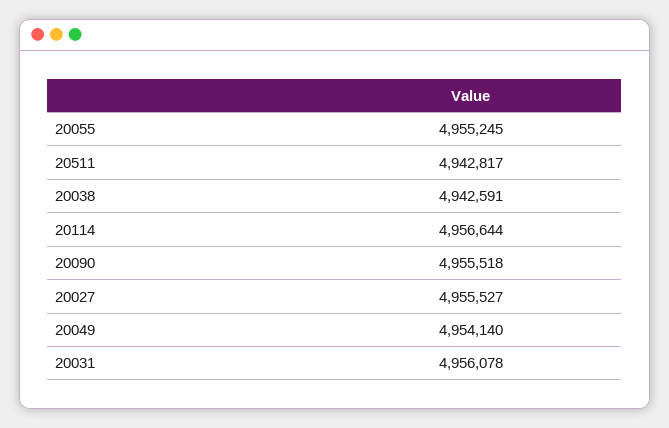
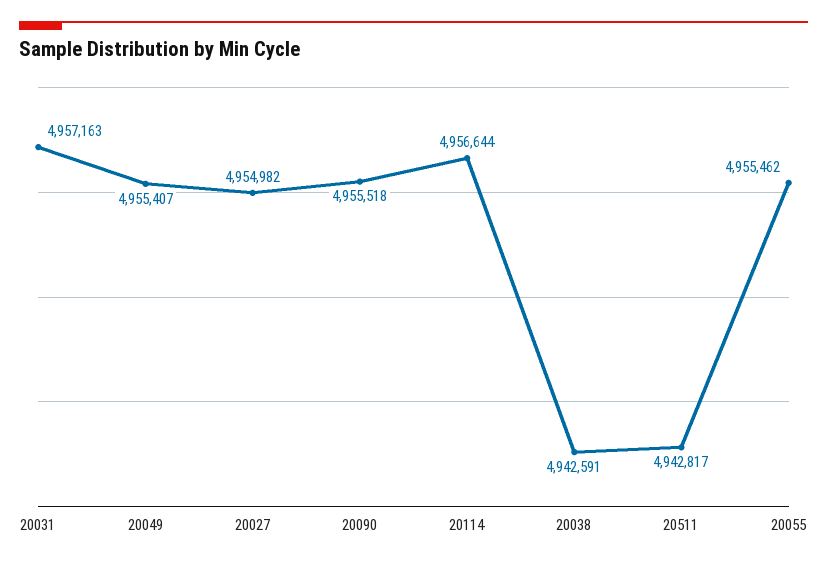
  {
-   "20055": 4955245,
+   "20055": 4955462,
    "20511": 4942817,
    "20038": 4942591,
    "20114": 4956644,
    "20090": 4955518,
-   "20027": 4955527,
+   "20027": 4954982,
-   "20049": 4954140,
+   "20049": 4955407,
-   "20031": 4956078
+   "20031": 4957163
  }

